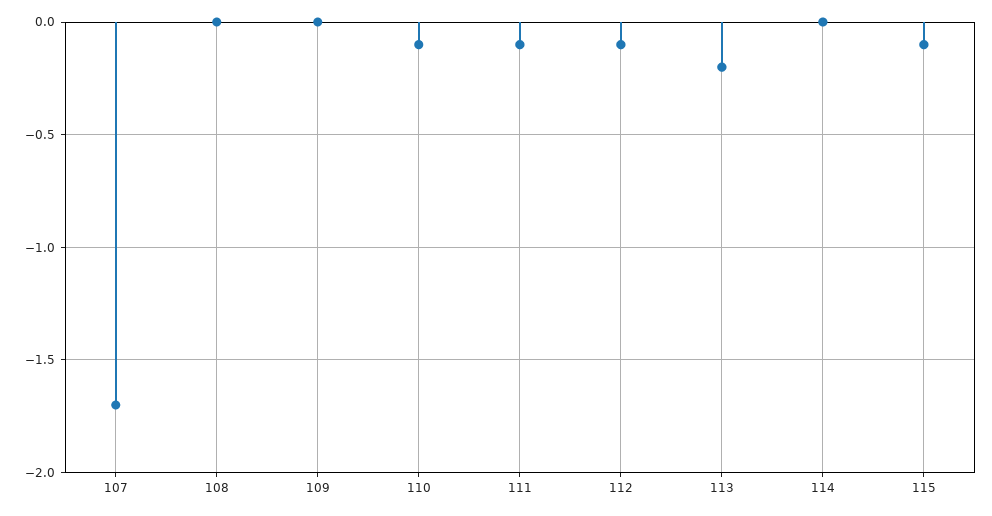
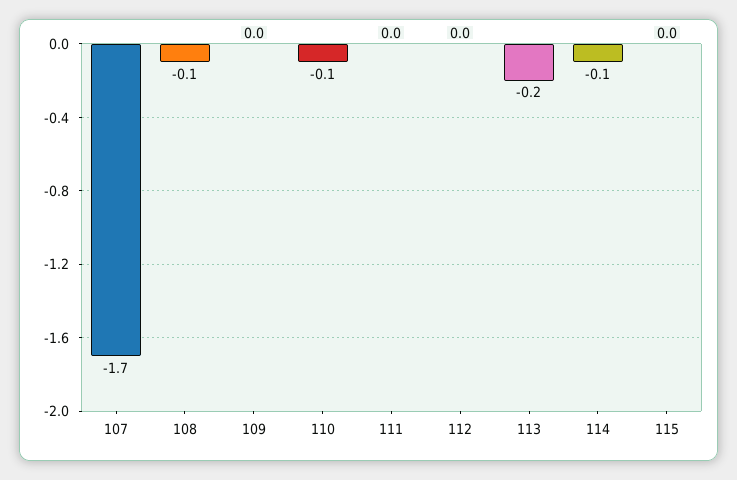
  {
    "107": -1.7,
-   "108": 0,
+   "108": -0.1,
    "109": 0,
    "110": -0.1,
-   "111": -0.1,
+   "111": 0,
-   "112": -0.1,
+   "112": 0,
    "113": -0.2,
-   "114": 0,
+   "114": -0.1,
-   "115": -0.1
+   "115": 0
  }

